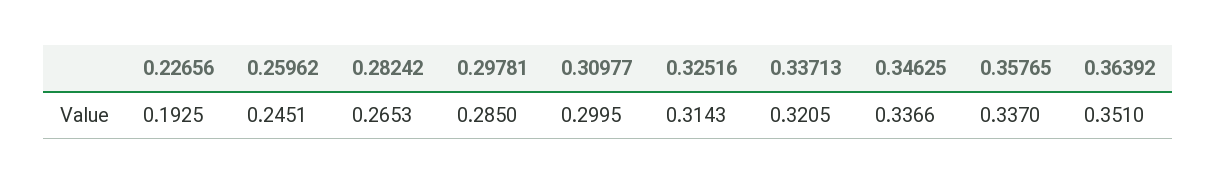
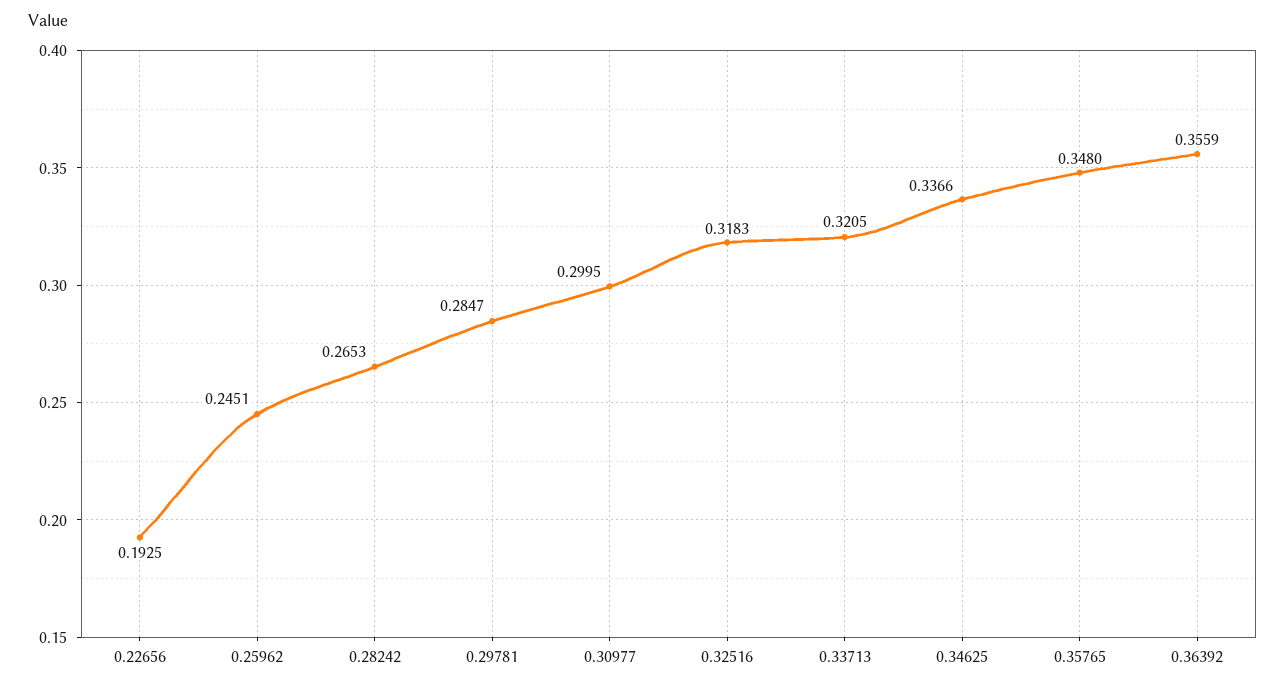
  {
    "0.22656": 0.1925,
    "0.25962": 0.2451,
    "0.28242": 0.2653,
-   "0.29781": 0.285,
+   "0.29781": 0.2847,
    "0.30977": 0.2995,
-   "0.32516": 0.3143,
+   "0.32516": 0.3183,
    "0.33713": 0.3205,
    "0.34625": 0.3366,
-   "0.35765": 0.337,
+   "0.35765": 0.348,
-   "0.36392": 0.351
+   "0.36392": 0.3559
  }

